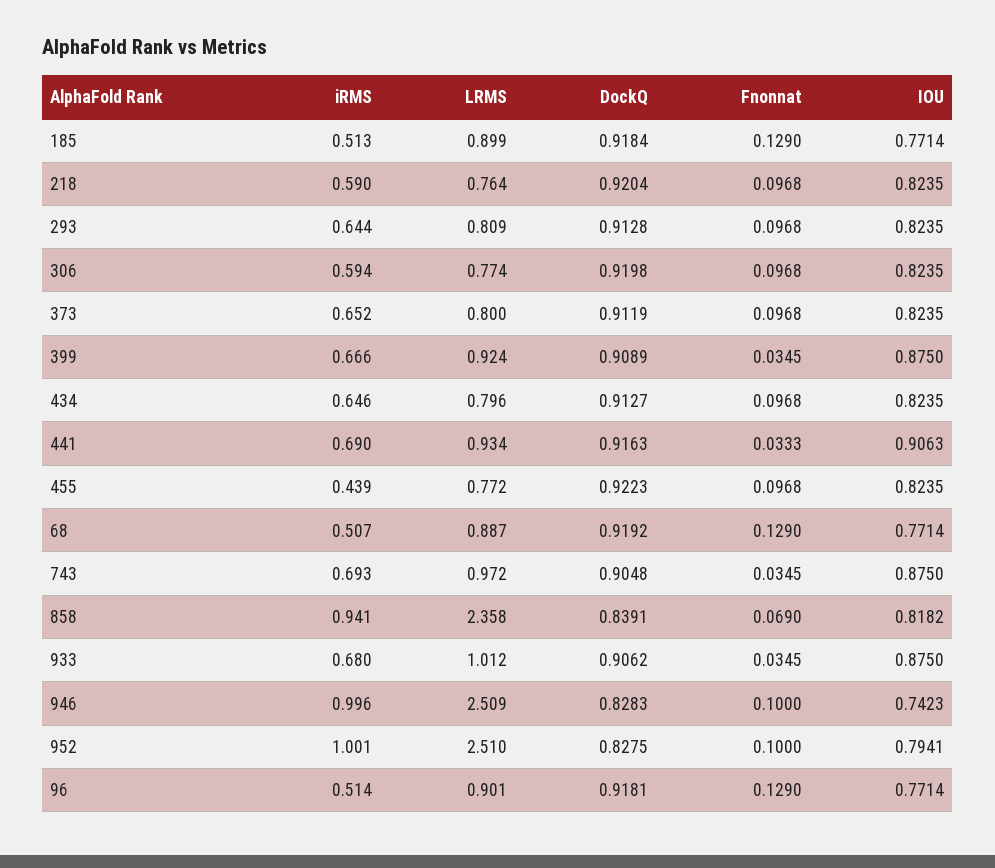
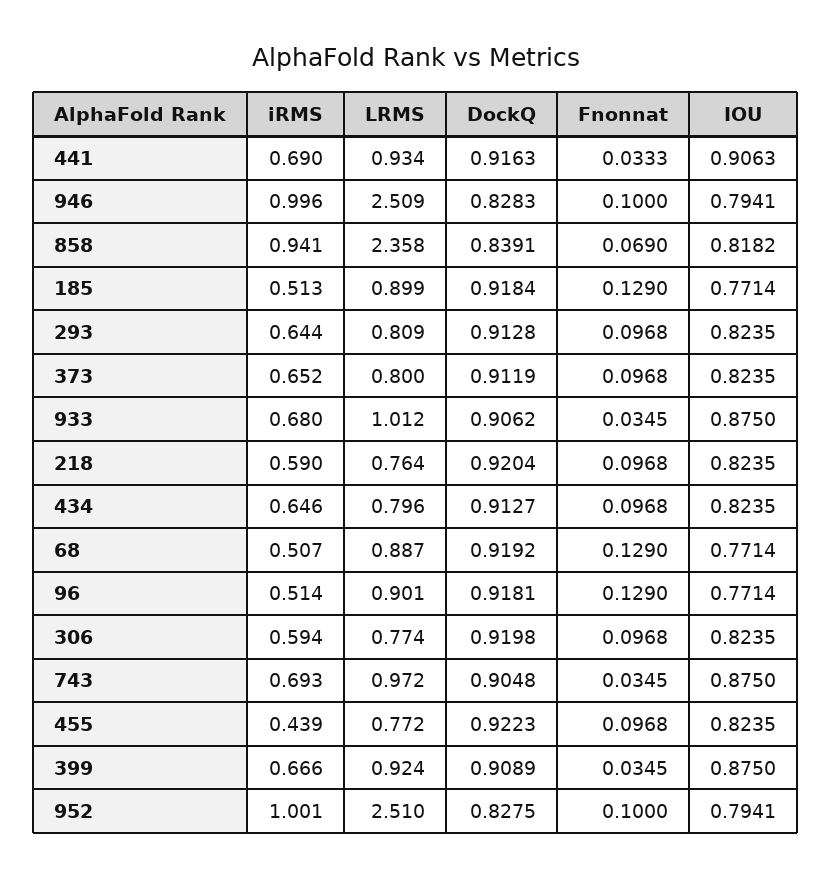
  {
    "iRMS": {
      "185": 0.513,
      "218": 0.59,
      "293": 0.644,
      "306": 0.594,
      "373": 0.652,
      "399": 0.666,
      "434": 0.646,
      "441": 0.69,
      "455": 0.439,
      "68": 0.507,
      "743": 0.693,
      "858": 0.941,
      "933": 0.68,
      "946": 0.996,
      "952": 1.001,
      "96": 0.514
    },
    "LRMS": {
      "185": 0.899,
      "218": 0.764,
      "293": 0.809,
      "306": 0.774,
      "373": 0.8,
      "399": 0.924,
      "434": 0.796,
      "441": 0.934,
      "455": 0.772,
      "68": 0.887,
      "743": 0.972,
      "858": 2.358,
      "933": 1.012,
      "946": 2.509,
      "952": 2.51,
      "96": 0.901
    },
    "DockQ": {
      "185": 0.9184,
      "218": 0.9204,
      "293": 0.9128,
      "306": 0.9198,
      "373": 0.9119,
      "399": 0.9089,
      "434": 0.9127,
      "441": 0.9163,
      "455": 0.9223,
      "68": 0.9192,
      "743": 0.9048,
      "858": 0.8391,
      "933": 0.9062,
      "946": 0.8283,
      "952": 0.8275,
      "96": 0.9181
    },
    "Fnonnat": {
      "185": 0.129,
      "218": 0.0968,
      "293": 0.0968,
      "306": 0.0968,
      "373": 0.0968,
      "399": 0.0345,
      "434": 0.0968,
      "441": 0.0333,
      "455": 0.0968,
      "68": 0.129,
      "743": 0.0345,
      "858": 0.069,
      "933": 0.0345,
      "946": 0.1,
      "952": 0.1,
      "96": 0.129
    },
    "IOU": {
      "185": 0.7714,
      "218": 0.8235,
      "293": 0.8235,
      "306": 0.8235,
      "373": 0.8235,
      "399": 0.875,
      "434": 0.8235,
      "441": 0.9063,
      "455": 0.8235,
      "68": 0.7714,
      "743": 0.875,
      "858": 0.8182,
      "933": 0.875,
-     "946": 0.7423,
+     "946": 0.7941,
      "952": 0.7941,
      "96": 0.7714
    }
  }

